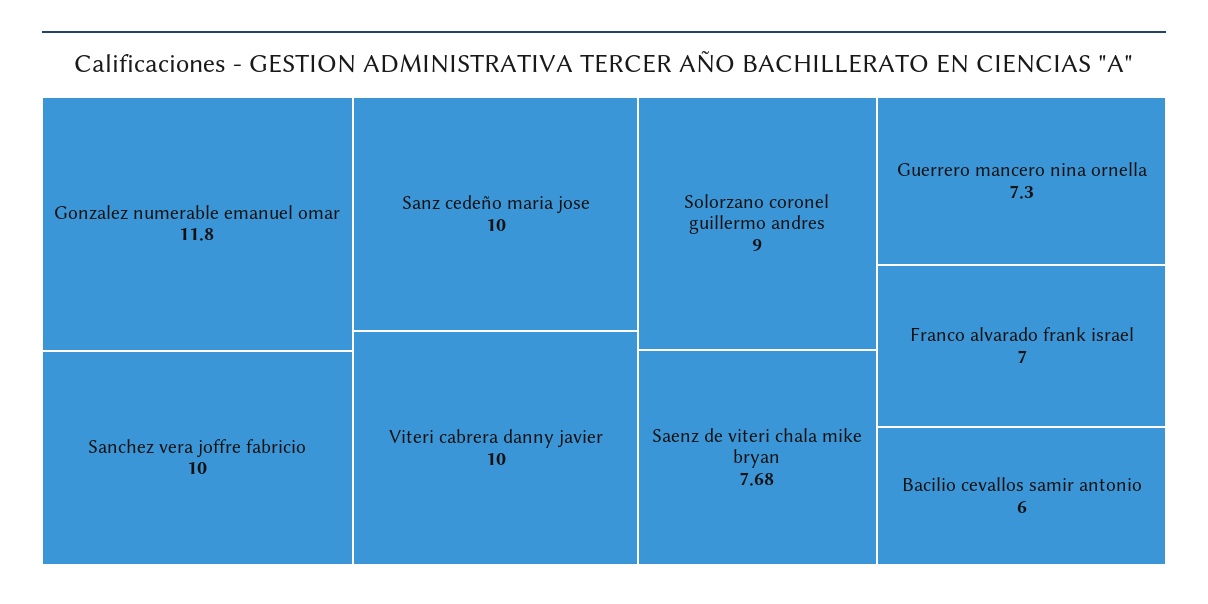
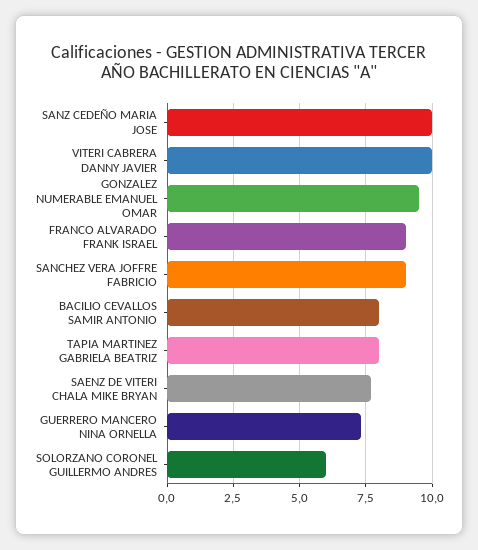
  {
-   "Gonzalez numerable emanuel omar": 11.8,
+   "Gonzalez numerable emanuel omar": 9.5,
-   "Sanchez vera joffre fabricio": 10,
+   "Sanchez vera joffre fabricio": 9,
    "Sanz cedeño maria jose": 10,
    "Viteri cabrera danny javier": 10,
-   "Solorzano coronel guillermo andres": 9,
+   "Solorzano coronel guillermo andres": 6,
    "Saenz de viteri chala mike bryan": 7.68,
    "Guerrero mancero nina ornella": 7.3,
-   "Franco alvarado frank israel": 7,
+   "Franco alvarado frank israel": 9,
-   "Bacilio cevallos samir antonio": 6
+   "Bacilio cevallos samir antonio": 8,
+   "TAPIA MARTINEZ GABRIELA BEATRIZ": 8
  }

